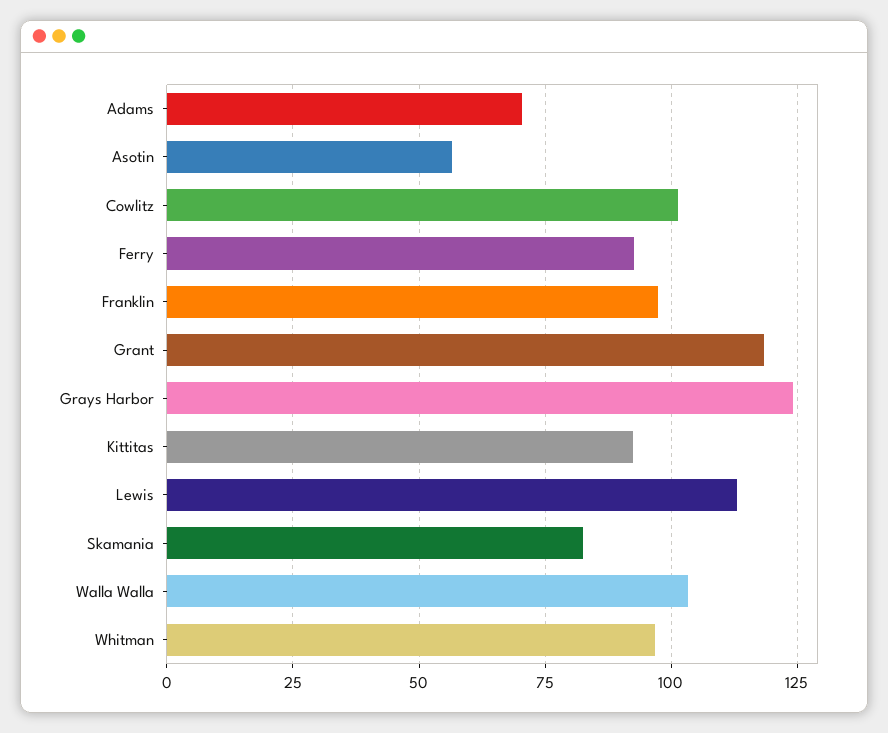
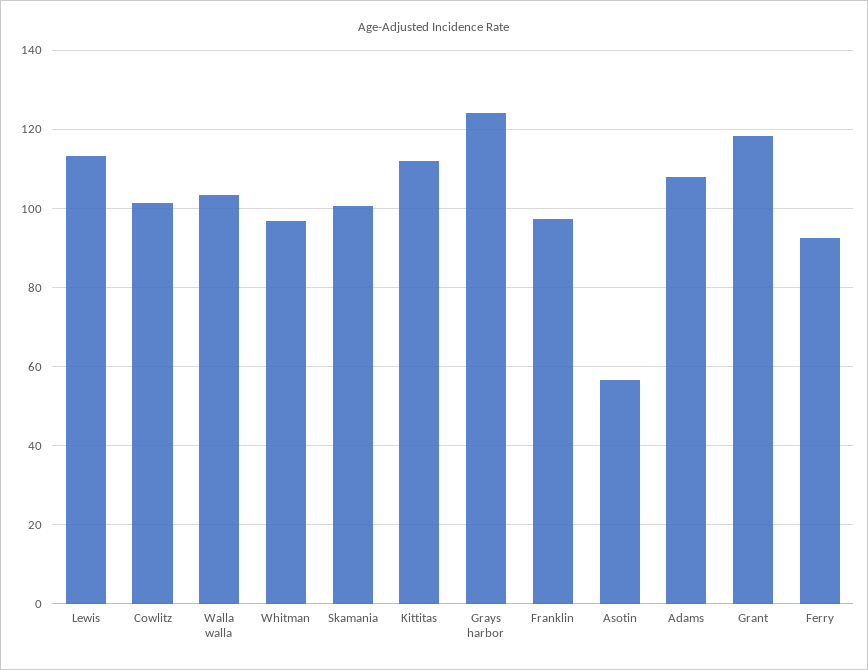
  {
-   "Adams": 70,
+   "Adams": 108,
    "Asotin": 56,
    "Cowlitz": 102,
    "Ferry": 92,
    "Franklin": 98,
    "Grant": 118,
    "Grays Harbor": 124,
-   "Kittitas": 92.5,
+   "Kittitas": 112,
    "Lewis": 114,
-   "Skamania": 82.5,
+   "Skamania": 100,
    "Walla Walla": 104,
    "Whitman": 96
  }

